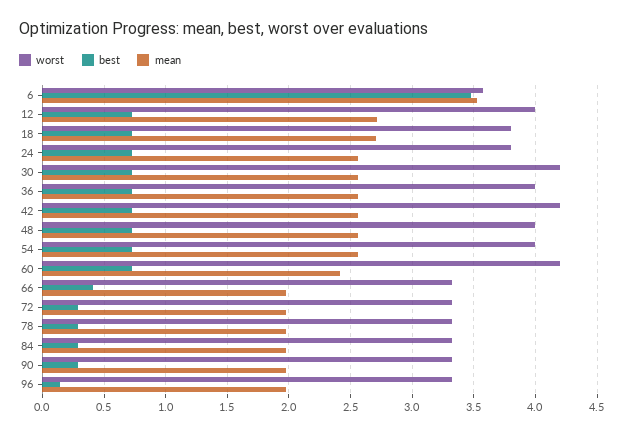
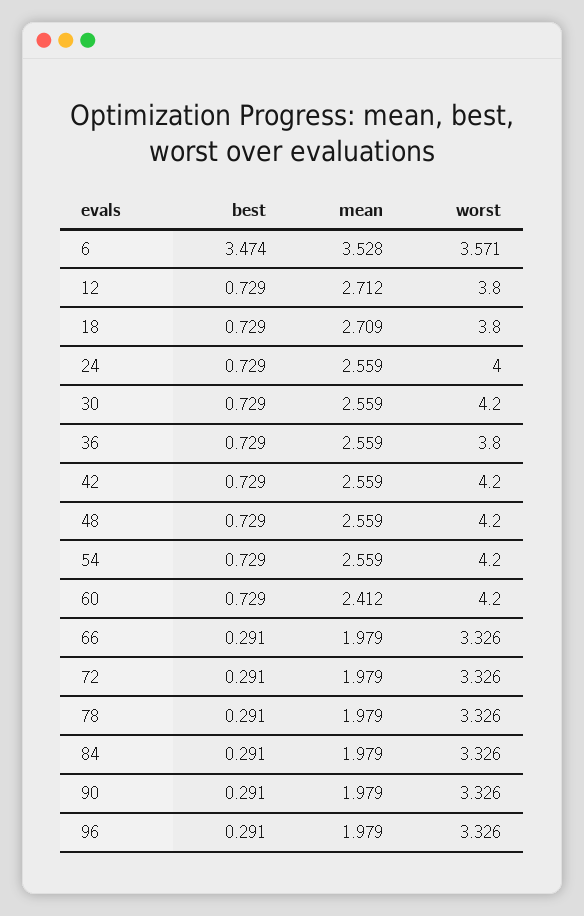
  {
    "worst": {
      "6": 3.571,
-     "12": 4,
+     "12": 3.8,
      "18": 3.8,
-     "24": 3.8,
+     "24": 4,
      "30": 4.2,
-     "36": 4,
+     "36": 3.8,
      "42": 4.2,
-     "48": 4,
+     "48": 4.2,
-     "54": 4,
+     "54": 4.2,
      "60": 4.2,
      "66": 3.326,
      "72": 3.326,
      "78": 3.326,
      "84": 3.326,
      "90": 3.326,
      "96": 3.326
    },
    "best": {
      "6": 3.474,
      "12": 0.729,
      "18": 0.729,
      "24": 0.729,
      "30": 0.729,
      "36": 0.729,
      "42": 0.729,
      "48": 0.729,
      "54": 0.729,
      "60": 0.729,
-     "66": 0.4,
+     "66": 0.291,
      "72": 0.291,
      "78": 0.291,
      "84": 0.291,
      "90": 0.291,
-     "96": 0.15
+     "96": 0.291
    },
    "mean": {
      "6": 3.528,
      "12": 2.712,
      "18": 2.709,
      "24": 2.559,
      "30": 2.559,
      "36": 2.559,
      "42": 2.559,
      "48": 2.559,
      "54": 2.559,
      "60": 2.412,
      "66": 1.979,
      "72": 1.979,
      "78": 1.979,
      "84": 1.979,
      "90": 1.979,
      "96": 1.979
    }
  }

